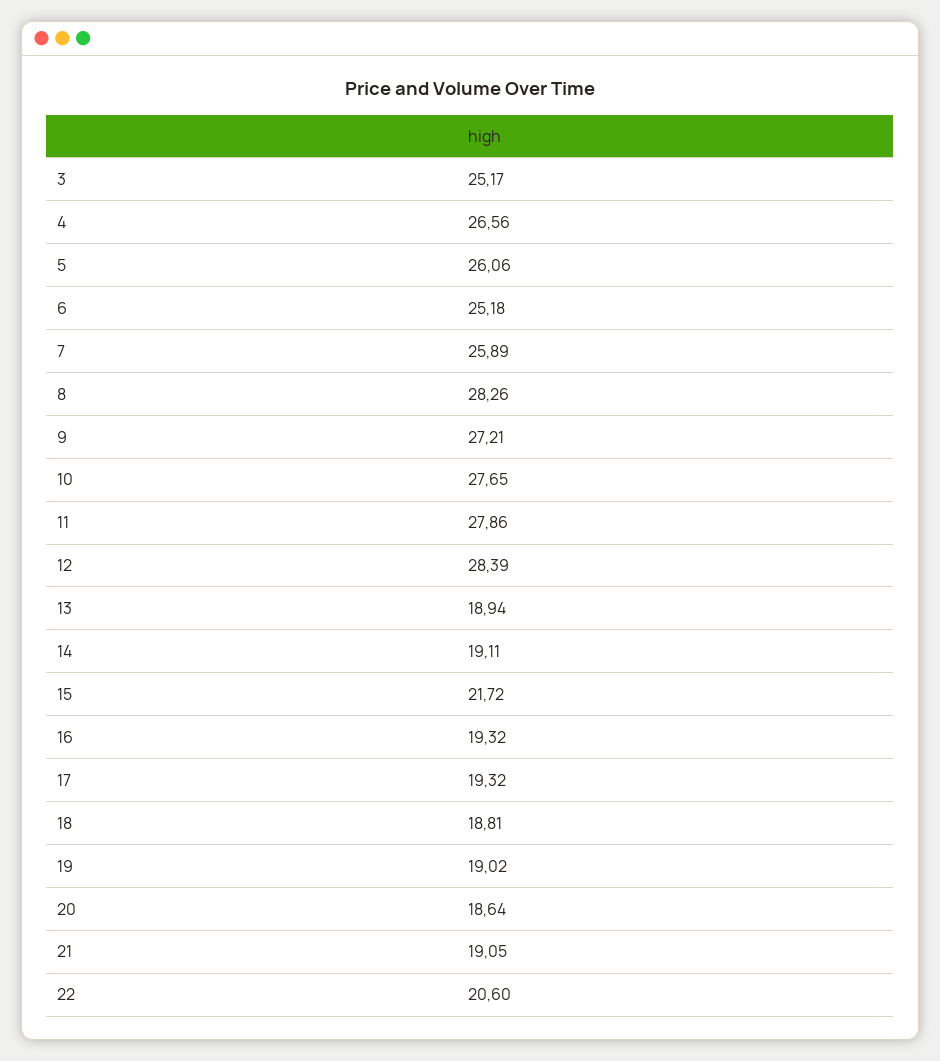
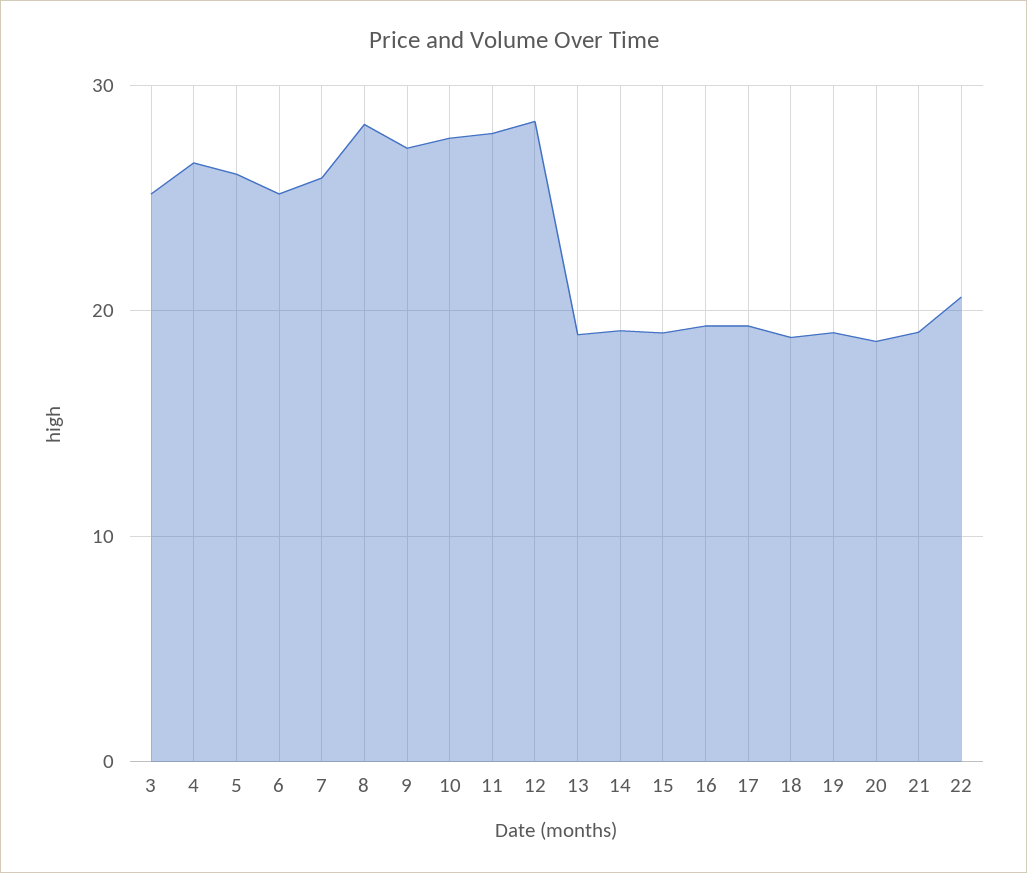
  {
    "3": 25.17,
    "4": 26.56,
    "5": 26.06,
    "6": 25.18,
    "7": 25.89,
    "8": 28.26,
    "9": 27.21,
    "10": 27.65,
    "11": 27.86,
    "12": 28.39,
    "13": 18.94,
    "14": 19.11,
-   "15": 21.72,
+   "15": 19,
    "16": 19.32,
    "17": 19.32,
    "18": 18.81,
    "19": 19.02,
    "20": 18.64,
    "21": 19.05,
    "22": 20.6
  }

